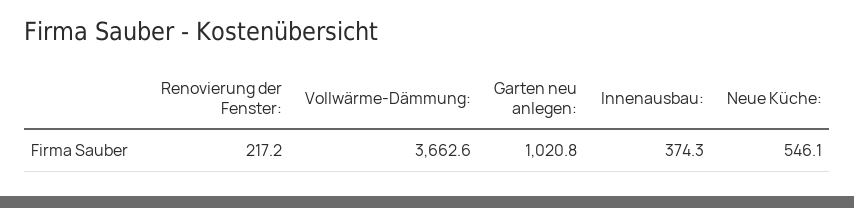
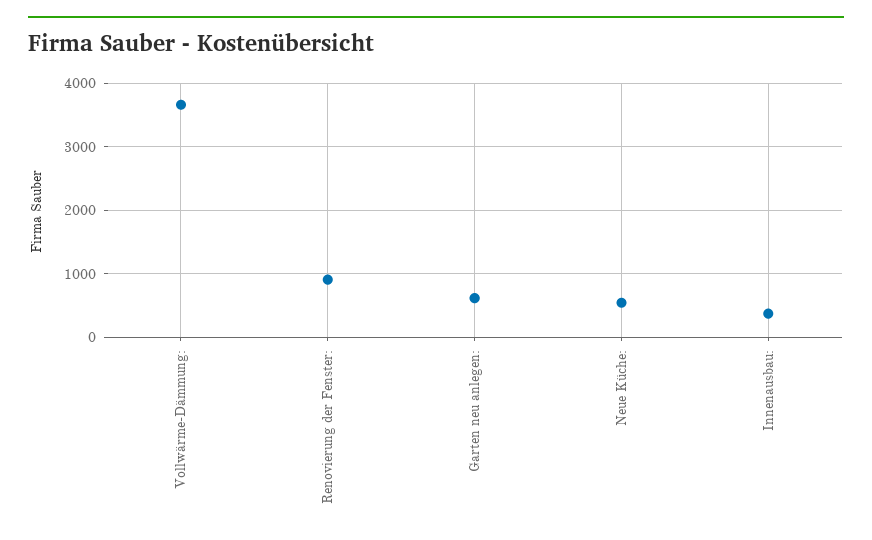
  {
-   "Renovierung der Fenster:": 217.2,
+   "Renovierung der Fenster:": 900,
    "Vollwärme-Dämmung:": 3662.6,
-   "Garten neu anlegen:": 1020.8,
+   "Garten neu anlegen:": 600,
    "Innenausbau:": 374.3,
    "Neue Küche:": 546.1
  }

